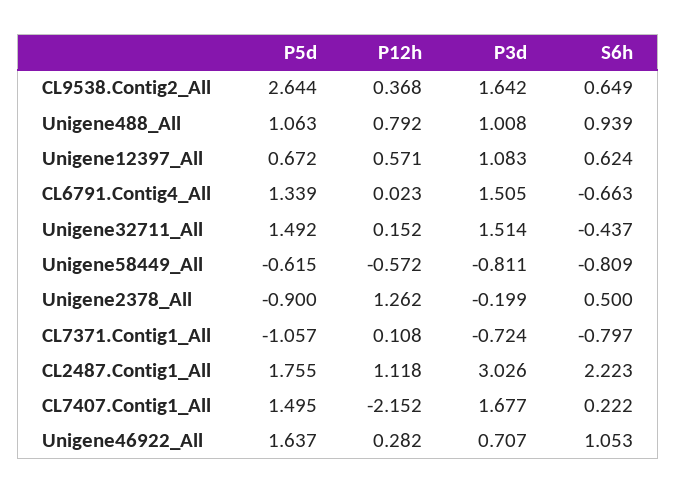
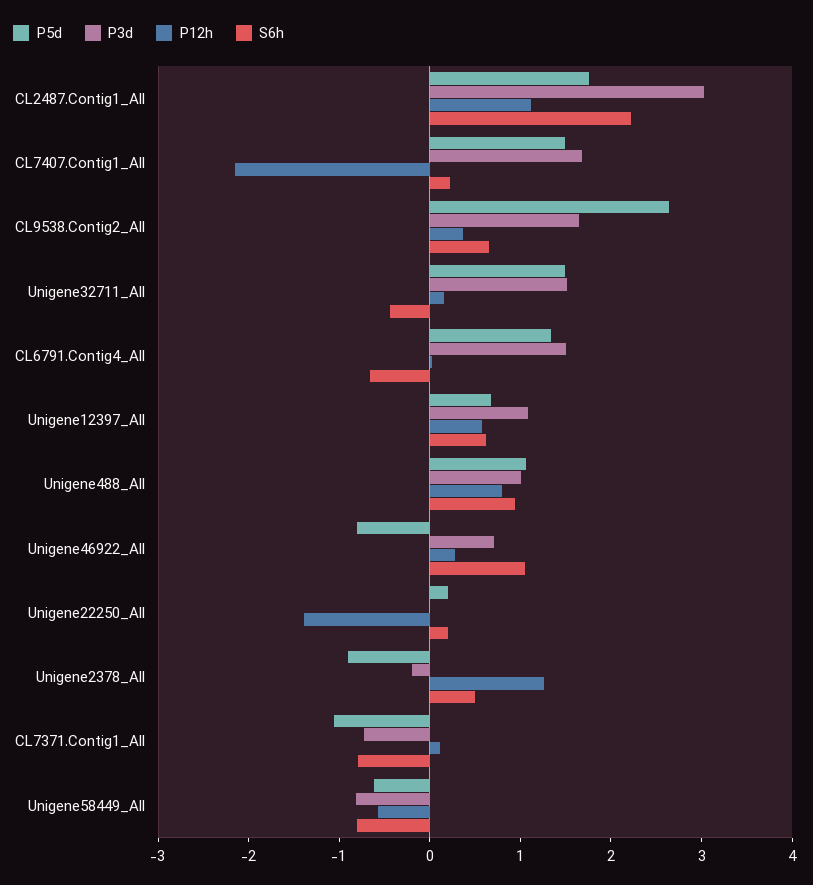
  {
    "P5d": {
      "CL9538.Contig2_All": 2.644,
      "Unigene488_All": 1.063,
      "Unigene12397_All": 0.672,
      "CL6791.Contig4_All": 1.339,
      "Unigene32711_All": 1.492,
      "Unigene58449_All": -0.615,
      "Unigene2378_All": -0.9,
      "CL7371.Contig1_All": -1.057,
      "CL2487.Contig1_All": 1.755,
      "CL7407.Contig1_All": 1.495,
-     "Unigene46922_All": 1.637
+     "Unigene46922_All": -0.8,
+     "Unigene22250_All": 0.2
    },
    "P12h": {
      "CL9538.Contig2_All": 0.368,
      "Unigene488_All": 0.792,
      "Unigene12397_All": 0.571,
      "CL6791.Contig4_All": 0.023,
      "Unigene32711_All": 0.152,
      "Unigene58449_All": -0.572,
      "Unigene2378_All": 1.262,
      "CL7371.Contig1_All": 0.108,
      "CL2487.Contig1_All": 1.118,
      "CL7407.Contig1_All": -2.152,
-     "Unigene46922_All": 0.282
+     "Unigene46922_All": 0.282,
+     "Unigene22250_All": -1.4
    },
    "P3d": {
      "CL9538.Contig2_All": 1.642,
      "Unigene488_All": 1.008,
      "Unigene12397_All": 1.083,
      "CL6791.Contig4_All": 1.505,
      "Unigene32711_All": 1.514,
      "Unigene58449_All": -0.811,
      "Unigene2378_All": -0.199,
      "CL7371.Contig1_All": -0.724,
      "CL2487.Contig1_All": 3.026,
      "CL7407.Contig1_All": 1.677,
-     "Unigene46922_All": 0.707
+     "Unigene46922_All": 0.707,
+     "Unigene22250_All": 0
    },
    "S6h": {
      "CL9538.Contig2_All": 0.649,
      "Unigene488_All": 0.939,
      "Unigene12397_All": 0.624,
      "CL6791.Contig4_All": -0.663,
      "Unigene32711_All": -0.437,
      "Unigene58449_All": -0.809,
      "Unigene2378_All": 0.5,
      "CL7371.Contig1_All": -0.797,
      "CL2487.Contig1_All": 2.223,
      "CL7407.Contig1_All": 0.222,
-     "Unigene46922_All": 1.053
+     "Unigene46922_All": 1.053,
+     "Unigene22250_All": 0.2
    }
  }

